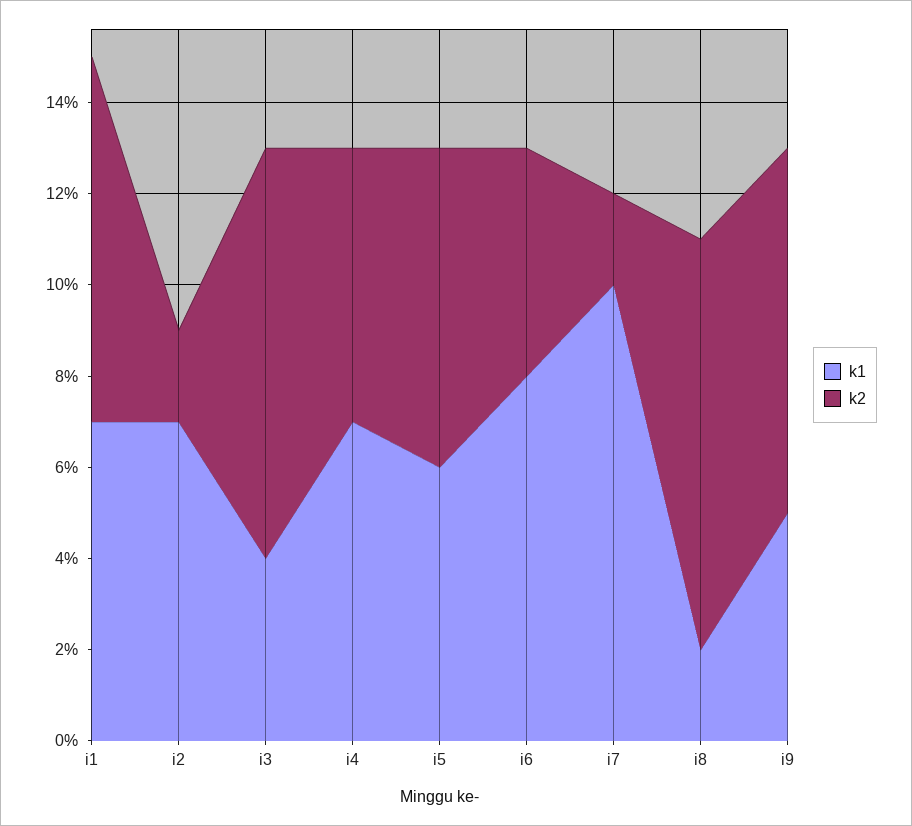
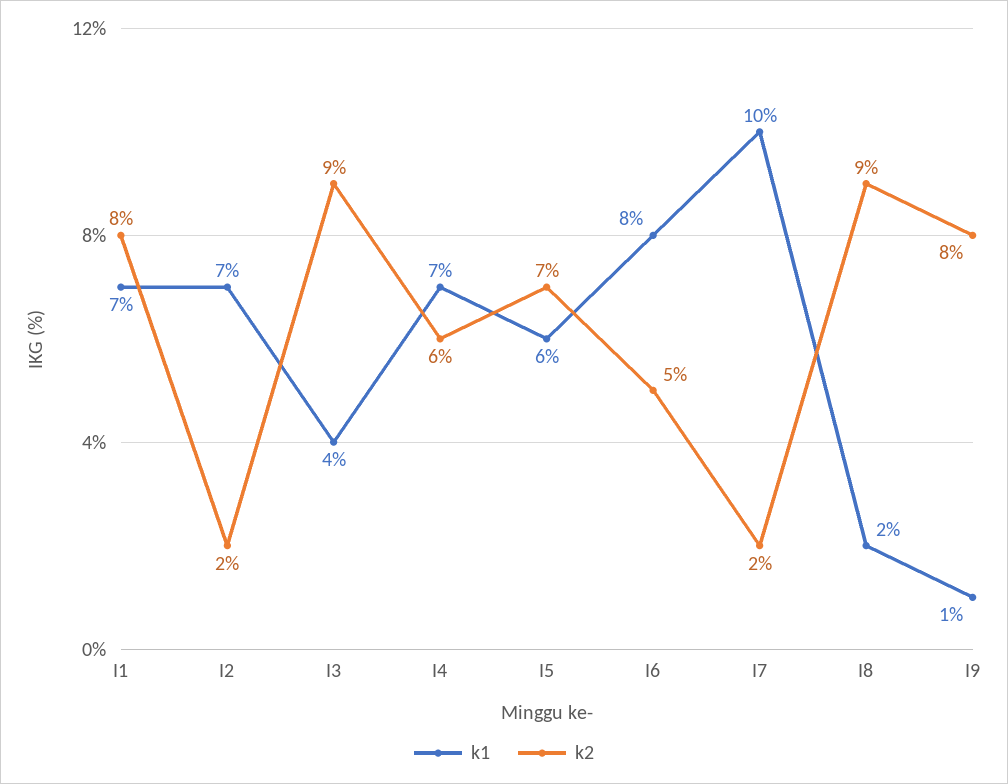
  {
    "k1": {
      "i1": 7,
      "i2": 7,
      "i3": 4,
      "i4": 7,
      "i5": 6,
      "i6": 8,
      "i7": 10,
      "i8": 2,
-     "i9": 5
+     "i9": 1
    },
    "k2": {
      "i1": 8,
      "i2": 2,
      "i3": 9,
      "i4": 6,
      "i5": 7,
      "i6": 5,
      "i7": 2,
      "i8": 9,
      "i9": 8
    }
  }

